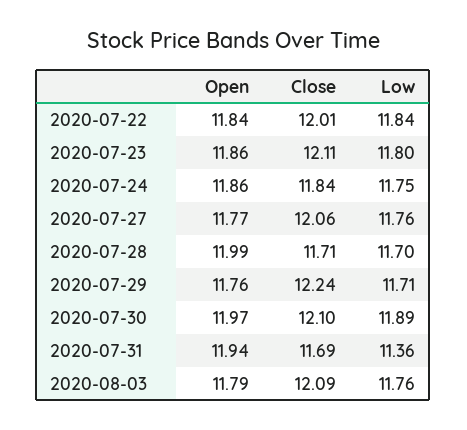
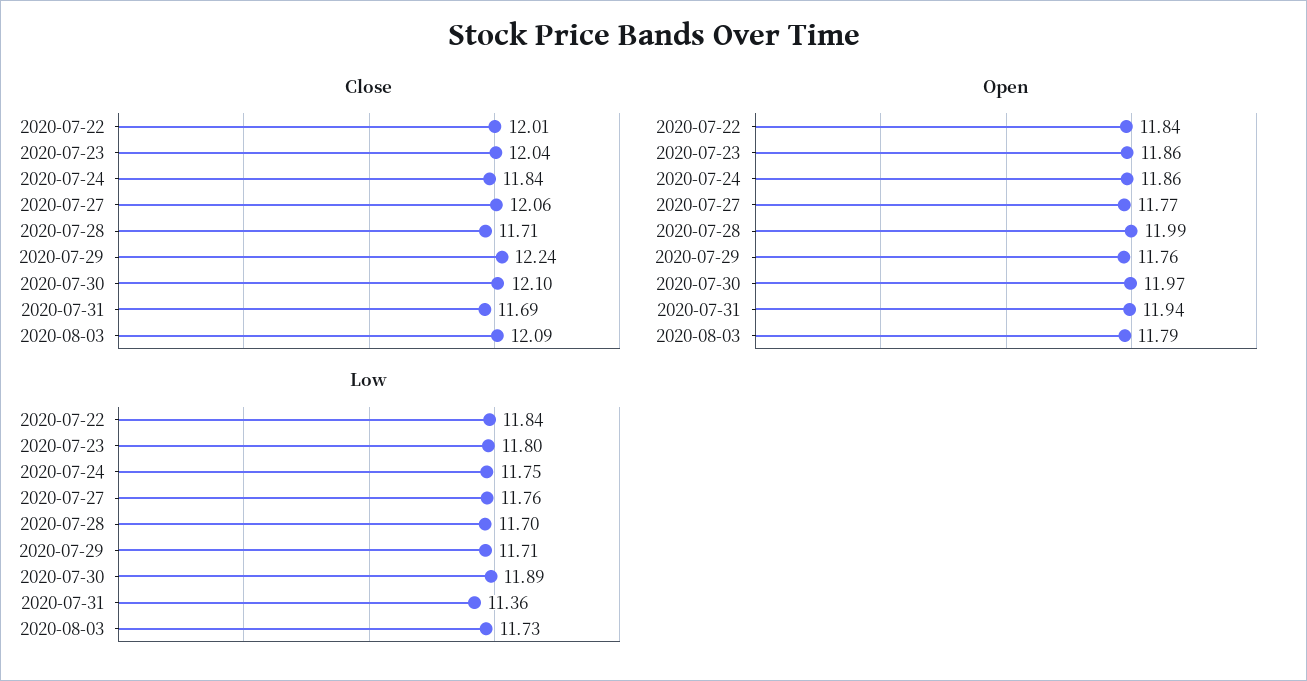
  {
    "Open": {
      "2020-07-22": 11.84,
      "2020-07-23": 11.86,
      "2020-07-24": 11.86,
      "2020-07-27": 11.77,
      "2020-07-28": 11.99,
      "2020-07-29": 11.76,
      "2020-07-30": 11.97,
      "2020-07-31": 11.94,
      "2020-08-03": 11.79
    },
    "Close": {
      "2020-07-22": 12.01,
-     "2020-07-23": 12.11,
+     "2020-07-23": 12.04,
      "2020-07-24": 11.84,
      "2020-07-27": 12.06,
      "2020-07-28": 11.71,
      "2020-07-29": 12.24,
      "2020-07-30": 12.1,
      "2020-07-31": 11.69,
      "2020-08-03": 12.09
    },
    "Low": {
      "2020-07-22": 11.84,
      "2020-07-23": 11.8,
      "2020-07-24": 11.75,
      "2020-07-27": 11.76,
      "2020-07-28": 11.7,
      "2020-07-29": 11.71,
      "2020-07-30": 11.89,
      "2020-07-31": 11.36,
-     "2020-08-03": 11.76
+     "2020-08-03": 11.73
    }
  }

